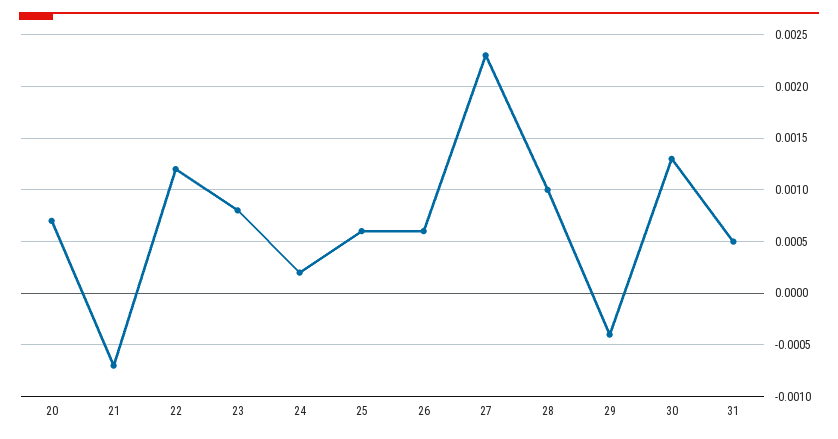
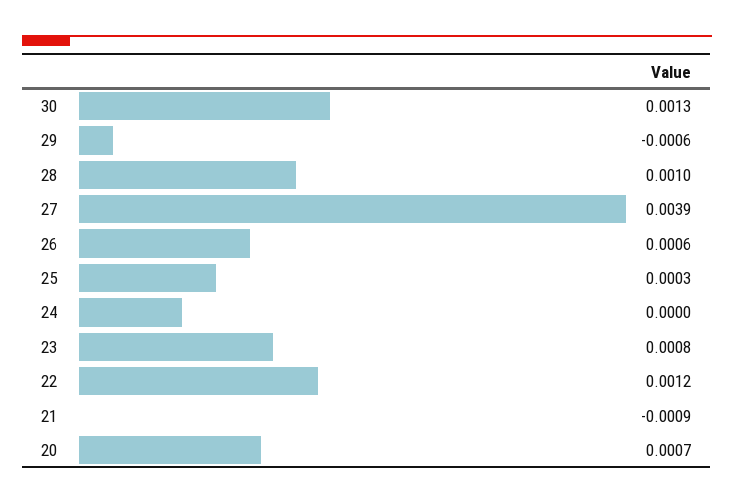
  {
    "20": 0.0007,
-   "21": -0.0007,
+   "21": -0.0009,
    "22": 0.0012,
    "23": 0.0008,
-   "24": 0.0002,
+   "24": 0,
-   "25": 0.0006,
+   "25": 0.0003,
    "26": 0.0006,
-   "27": 0.0023,
+   "27": 0.0039,
    "28": 0.001,
-   "29": -0.0004,
+   "29": -0.0006,
-   "30": 0.0013,
+   "30": 0.0013
-   "31": 0.0005
  }

